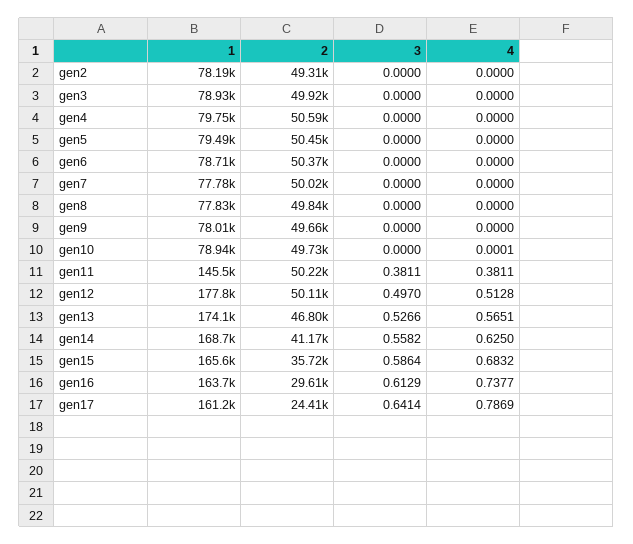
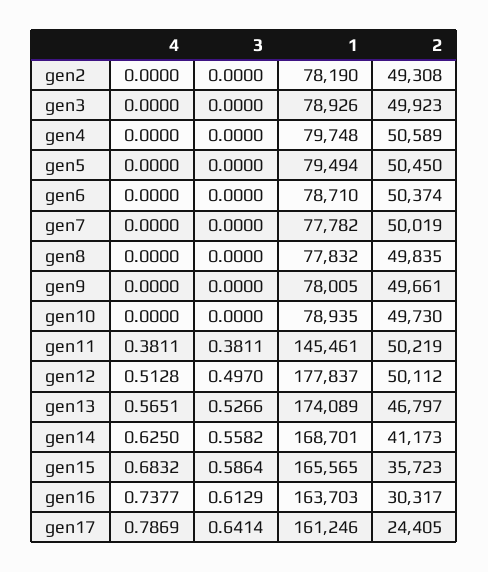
  {
    "1": {
      "gen2": 78190,
      "gen3": 78926,
      "gen4": 79748,
      "gen5": 79494,
      "gen6": 78710,
      "gen7": 77782,
      "gen8": 77832,
      "gen9": 78005,
      "gen10": 78935,
      "gen11": 145461,
      "gen12": 177837,
      "gen13": 174089,
      "gen14": 168701,
      "gen15": 165565,
      "gen16": 163703,
      "gen17": 161246
    },
    "2": {
      "gen2": 49308,
      "gen3": 49923,
      "gen4": 50589,
      "gen5": 50450,
      "gen6": 50374,
      "gen7": 50019,
      "gen8": 49835,
      "gen9": 49661,
      "gen10": 49730,
      "gen11": 50219,
      "gen12": 50112,
      "gen13": 46797,
      "gen14": 41173,
      "gen15": 35723,
-     "gen16": 29610,
+     "gen16": 30317,
      "gen17": 24405
    },
    "3": {
      "gen2": 0,
      "gen3": 0,
      "gen4": 0,
      "gen5": 0,
      "gen6": 0,
      "gen7": 0,
      "gen8": 0,
      "gen9": 0,
      "gen10": 0,
      "gen11": 0.3811,
      "gen12": 0.497,
      "gen13": 0.5266,
      "gen14": 0.5582,
      "gen15": 0.5864,
      "gen16": 0.6129,
      "gen17": 0.6414
    },
    "4": {
      "gen2": 0,
      "gen3": 0,
      "gen4": 0,
      "gen5": 0,
      "gen6": 0,
      "gen7": 0,
      "gen8": 0,
      "gen9": 0,
-     "gen10": 0.0001,
+     "gen10": 0,
      "gen11": 0.3811,
      "gen12": 0.5128,
      "gen13": 0.5651,
      "gen14": 0.625,
      "gen15": 0.6832,
      "gen16": 0.7377,
      "gen17": 0.7869
    }
  }

